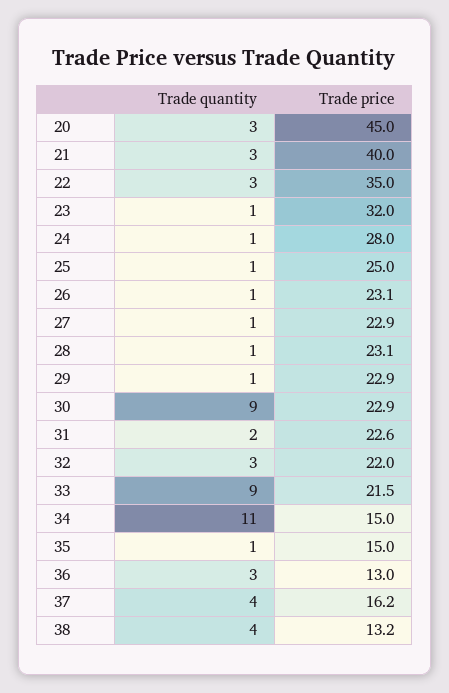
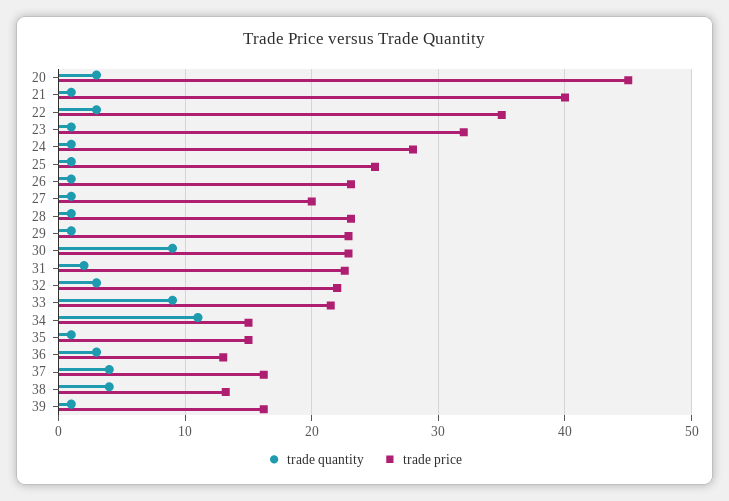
  {
    "Trade quantity": {
      "20": 3,
-     "21": 3,
+     "21": 1,
      "22": 3,
      "23": 1,
      "24": 1,
      "25": 1,
      "26": 1,
      "27": 1,
      "28": 1,
      "29": 1,
      "30": 9,
      "31": 2,
      "32": 3,
      "33": 9,
      "34": 11,
      "35": 1,
      "36": 3,
      "37": 4,
-     "38": 4
+     "38": 4,
+     "39": 1
    },
    "Trade price": {
      "20": 45,
      "21": 40,
      "22": 35,
      "23": 32,
      "24": 28,
      "25": 25,
      "26": 23.1,
-     "27": 22.9,
+     "27": 20,
      "28": 23.1,
      "29": 22.9,
      "30": 22.9,
      "31": 22.6,
      "32": 22,
      "33": 21.5,
      "34": 15,
      "35": 15,
      "36": 13,
      "37": 16.2,
-     "38": 13.2
+     "38": 13.2,
+     "39": 16
    }
  }

